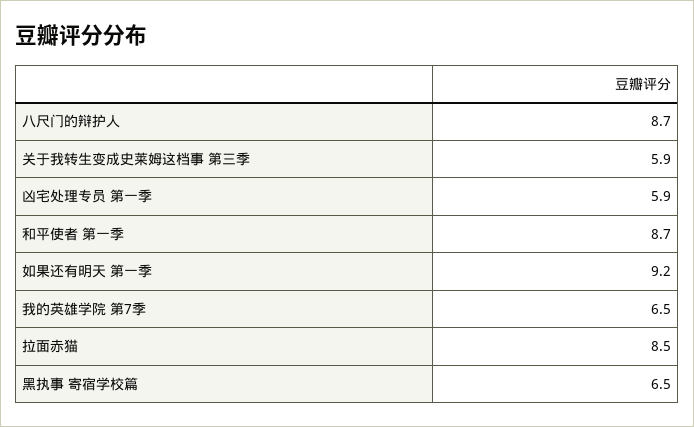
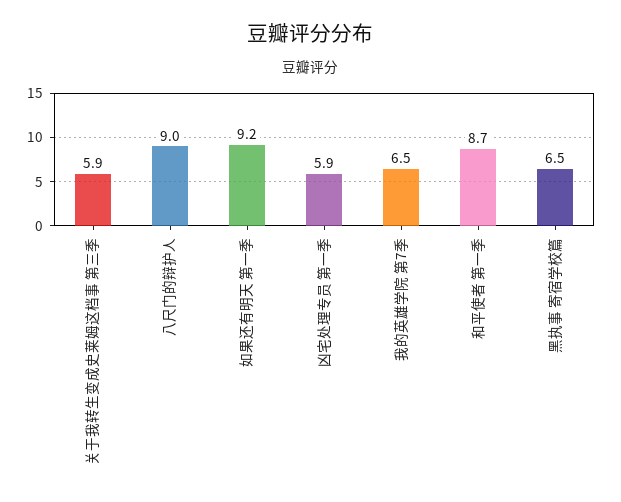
  {
-   "八尺门的辩护人": 8.7,
+   "八尺门的辩护人": 9,
    "关于我转生变成史莱姆这档事 第三季": 5.9,
    "凶宅处理专员 第一季": 5.9,
    "和平使者 第一季": 8.7,
    "如果还有明天 第一季": 9.2,
    "我的英雄学院 第7季": 6.5,
-   "拉面赤猫": 8.5,
    "黑执事 寄宿学校篇": 6.5
  }

